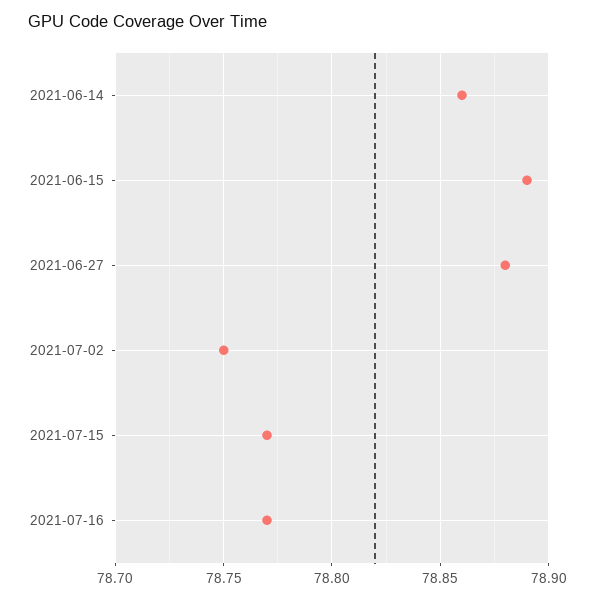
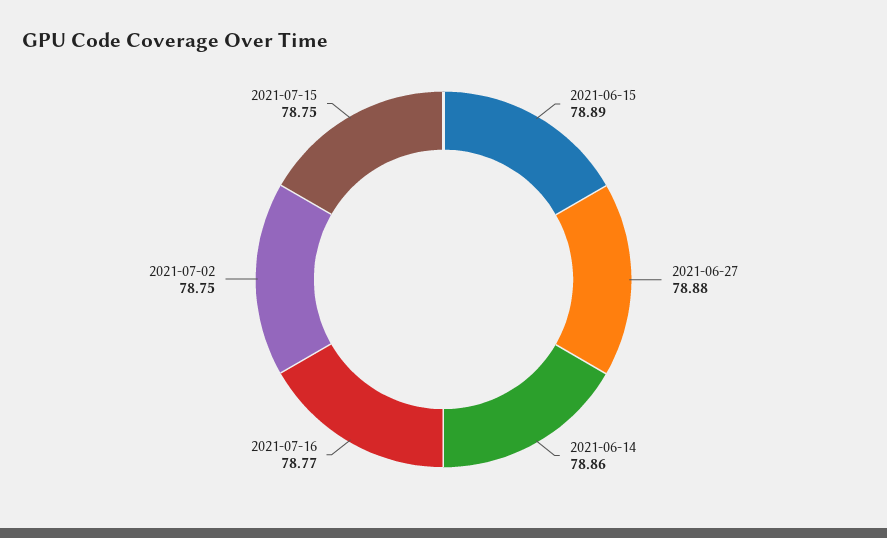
  {
    "2021-06-14": 78.86,
    "2021-06-15": 78.89,
    "2021-06-27": 78.88,
    "2021-07-02": 78.75,
-   "2021-07-15": 78.77,
+   "2021-07-15": 78.75,
    "2021-07-16": 78.77
  }

